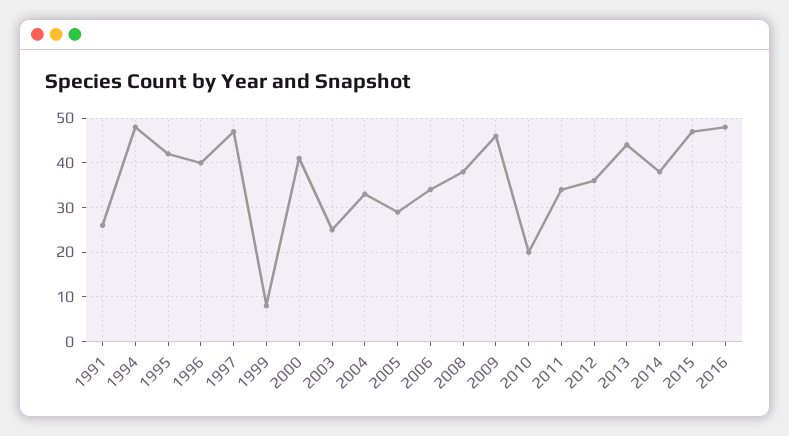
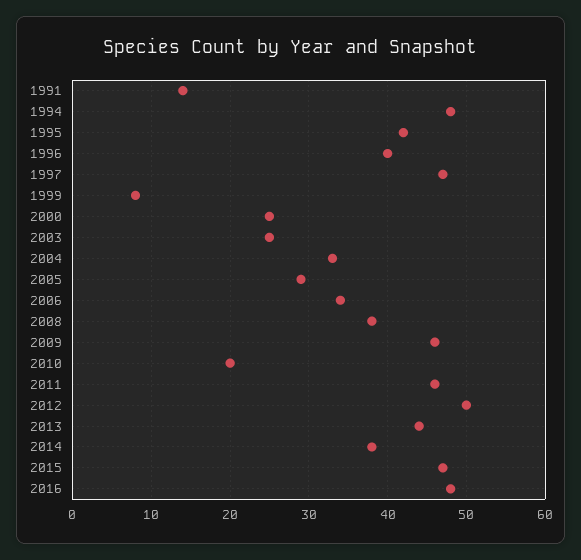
  {
-   "1991": 25,
+   "1991": 14,
    "1994": 48,
    "1995": 42,
    "1996": 40,
    "1997": 47,
    "1999": 8,
-   "2000": 40,
+   "2000": 25,
    "2003": 25,
    "2004": 33,
    "2005": 29,
    "2006": 34,
    "2008": 38,
    "2009": 46,
    "2010": 20,
-   "2011": 35,
+   "2011": 46,
-   "2012": 35,
+   "2012": 50,
    "2013": 44,
    "2014": 38,
    "2015": 47,
    "2016": 48
  }

